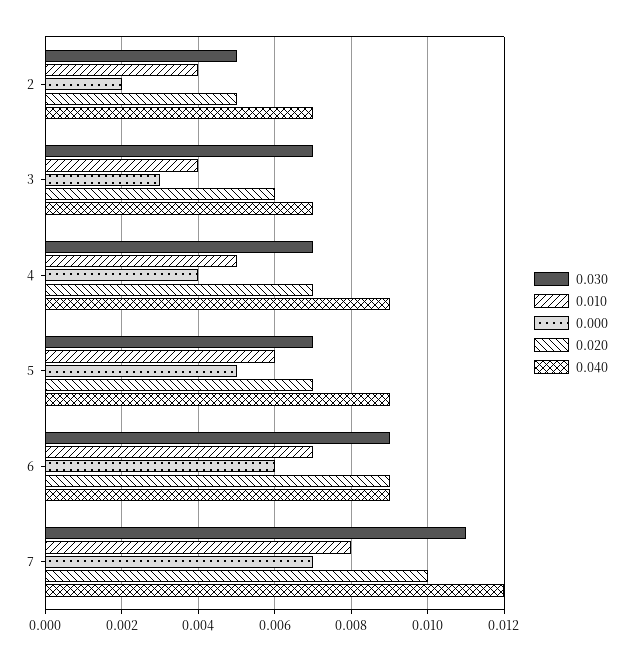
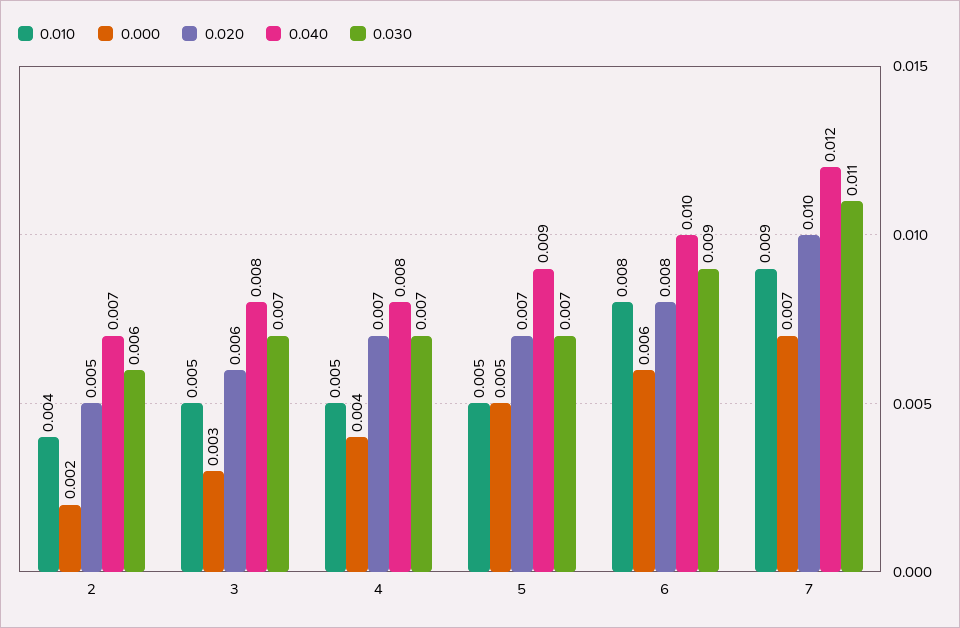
  {
    "0.030": {
-     "2": 0.005,
+     "2": 0.006,
      "3": 0.007,
      "4": 0.007,
      "5": 0.007,
      "6": 0.009,
      "7": 0.011
    },
    "0.010": {
      "2": 0.004,
-     "3": 0.004,
+     "3": 0.005,
      "4": 0.005,
-     "5": 0.006,
+     "5": 0.005,
-     "6": 0.007,
+     "6": 0.008,
-     "7": 0.008
+     "7": 0.009
    },
    "0.000": {
      "2": 0.002,
      "3": 0.003,
      "4": 0.004,
      "5": 0.005,
      "6": 0.006,
      "7": 0.007
    },
    "0.020": {
      "2": 0.005,
      "3": 0.006,
      "4": 0.007,
      "5": 0.007,
-     "6": 0.009,
+     "6": 0.008,
      "7": 0.01
    },
    "0.040": {
      "2": 0.007,
-     "3": 0.007,
+     "3": 0.008,
-     "4": 0.009,
+     "4": 0.008,
      "5": 0.009,
-     "6": 0.009,
+     "6": 0.01,
      "7": 0.012
    }
  }

